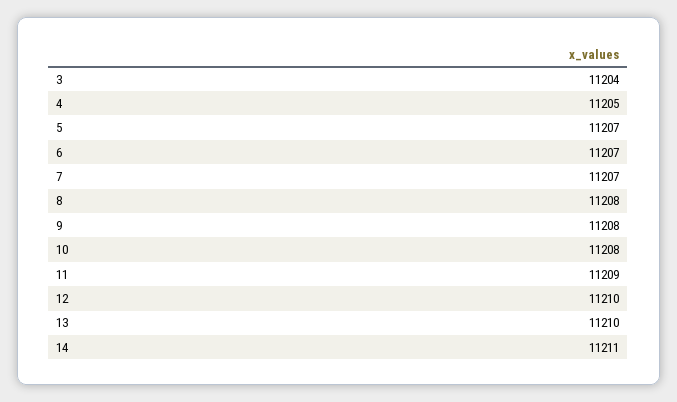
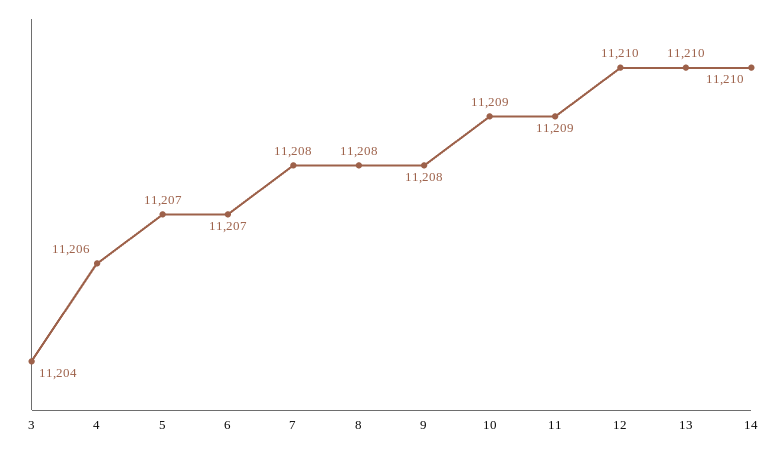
  {
    "3": 11204,
-   "4": 11205,
+   "4": 11206,
    "5": 11207,
    "6": 11207,
-   "7": 11207,
+   "7": 11208,
    "8": 11208,
    "9": 11208,
-   "10": 11208,
+   "10": 11209,
    "11": 11209,
    "12": 11210,
    "13": 11210,
-   "14": 11211
+   "14": 11210
  }

